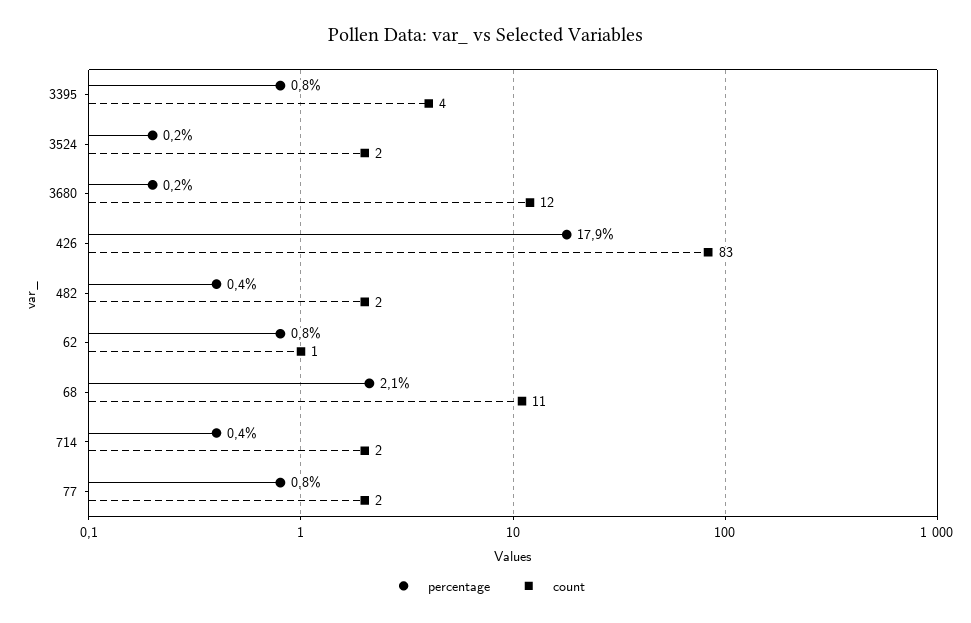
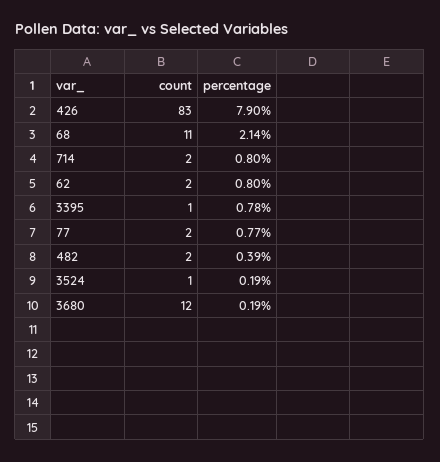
  {
    "percentage": {
      "3395": 0.78,
      "3524": 0.19,
      "3680": 0.19,
-     "426": 17.9,
+     "426": 7.9,
      "482": 0.39,
      "62": 0.8,
      "68": 2.14,
-     "714": 0.4,
+     "714": 0.8,
      "77": 0.77
    },
    "count": {
-     "3395": 4,
+     "3395": 1,
-     "3524": 2,
+     "3524": 1,
      "3680": 12,
      "426": 83,
      "482": 2,
-     "62": 1,
+     "62": 2,
      "68": 11,
      "714": 2,
      "77": 2
    }
  }

